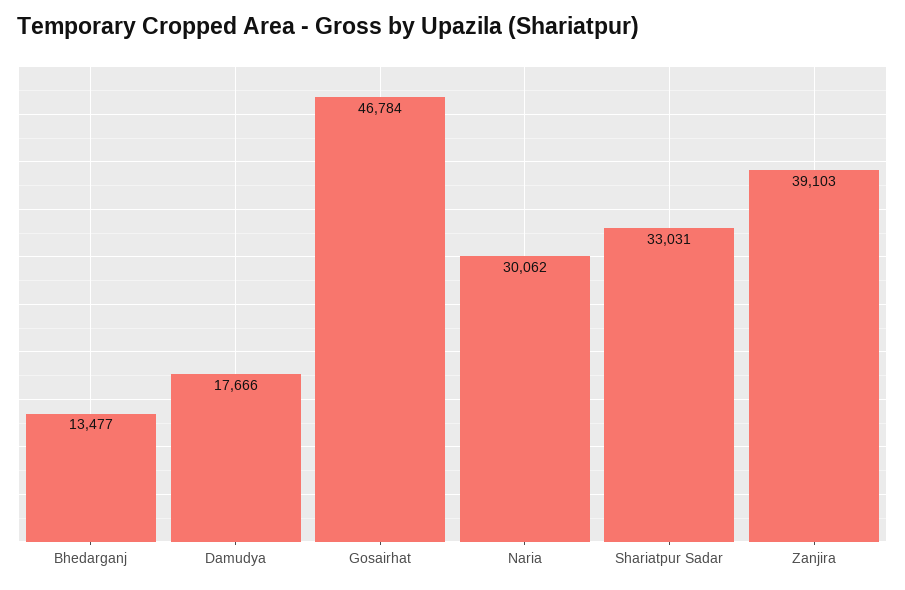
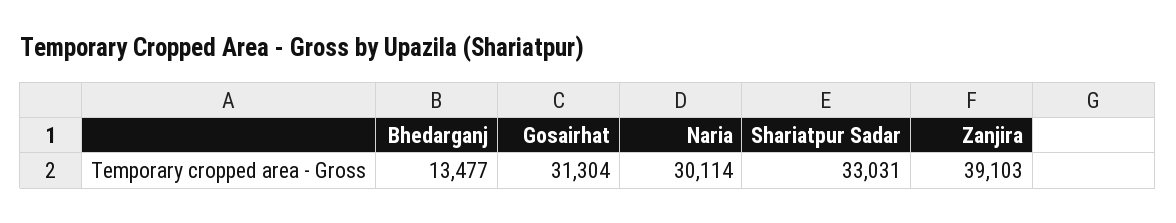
  {
    "Bhedarganj": 13477,
-   "Damudya": 17666,
-   "Gosairhat": 46784,
+   "Gosairhat": 31304,
-   "Naria": 30062,
+   "Naria": 30114,
    "Shariatpur Sadar": 33031,
    "Zanjira": 39103
  }

